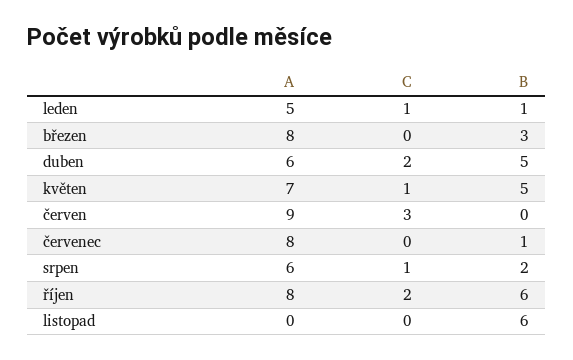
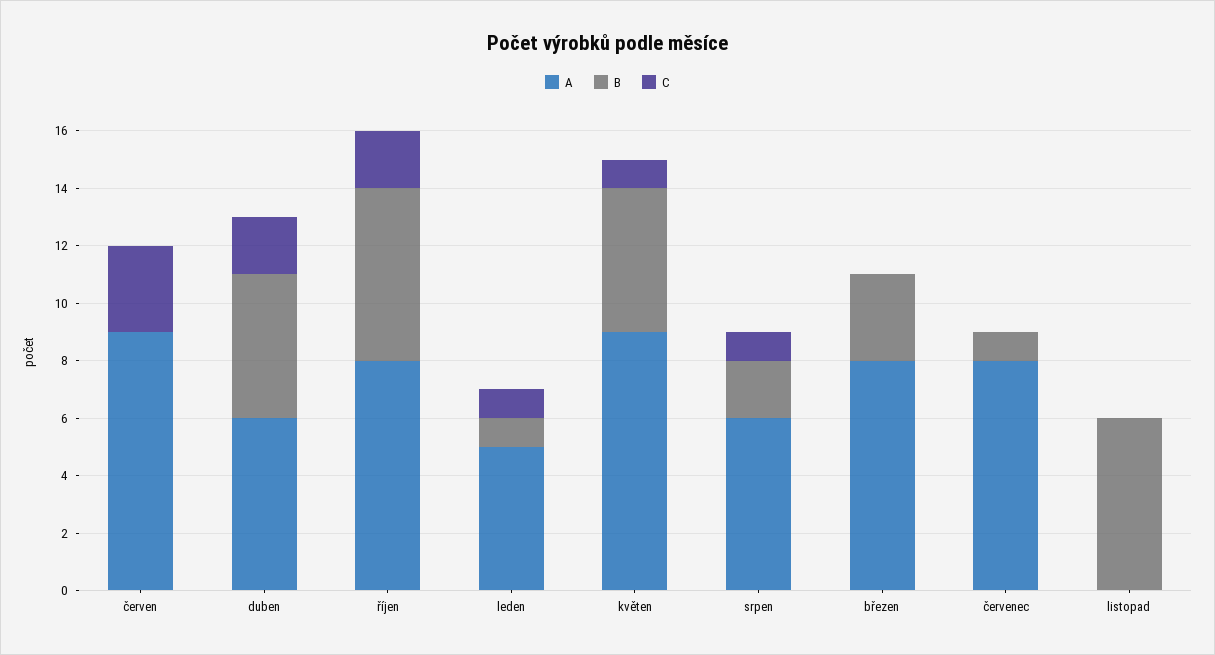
  {
    "A": {
      "leden": 5,
      "březen": 8,
      "duben": 6,
-     "květen": 7,
+     "květen": 9,
      "červen": 9,
      "červenec": 8,
      "srpen": 6,
      "říjen": 8,
      "listopad": 0
    },
    "C": {
      "leden": 1,
      "březen": 0,
      "duben": 2,
      "květen": 1,
      "červen": 3,
      "červenec": 0,
      "srpen": 1,
      "říjen": 2,
      "listopad": 0
    },
    "B": {
      "leden": 1,
      "březen": 3,
      "duben": 5,
      "květen": 5,
      "červen": 0,
      "červenec": 1,
      "srpen": 2,
      "říjen": 6,
      "listopad": 6
    }
  }

